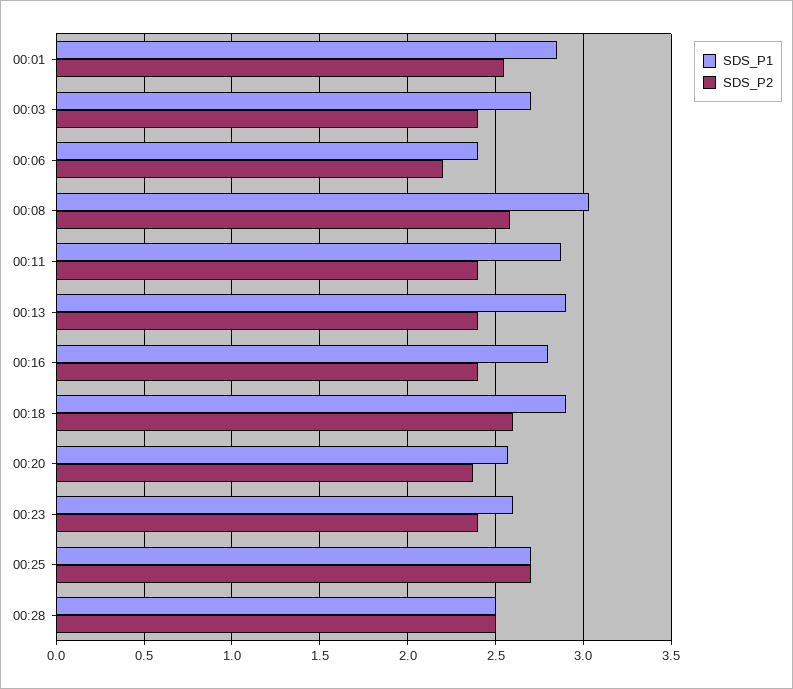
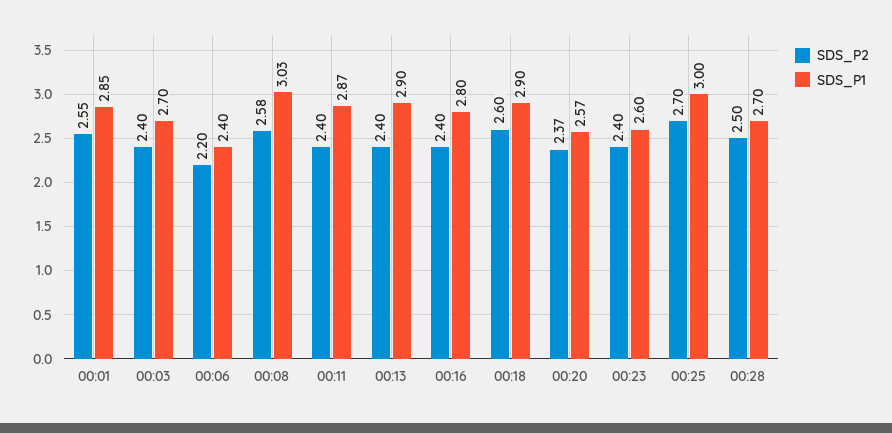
  {
    "SDS_P1": {
      "00:01": 2.85,
      "00:03": 2.7,
      "00:06": 2.4,
      "00:08": 3.03,
      "00:11": 2.87,
      "00:13": 2.9,
      "00:16": 2.8,
      "00:18": 2.9,
      "00:20": 2.57,
      "00:23": 2.6,
-     "00:25": 2.7,
+     "00:25": 3,
-     "00:28": 2.5
+     "00:28": 2.7
    },
    "SDS_P2": {
      "00:01": 2.55,
      "00:03": 2.4,
      "00:06": 2.2,
      "00:08": 2.58,
      "00:11": 2.4,
      "00:13": 2.4,
      "00:16": 2.4,
      "00:18": 2.6,
      "00:20": 2.37,
      "00:23": 2.4,
      "00:25": 2.7,
      "00:28": 2.5
    }
  }

